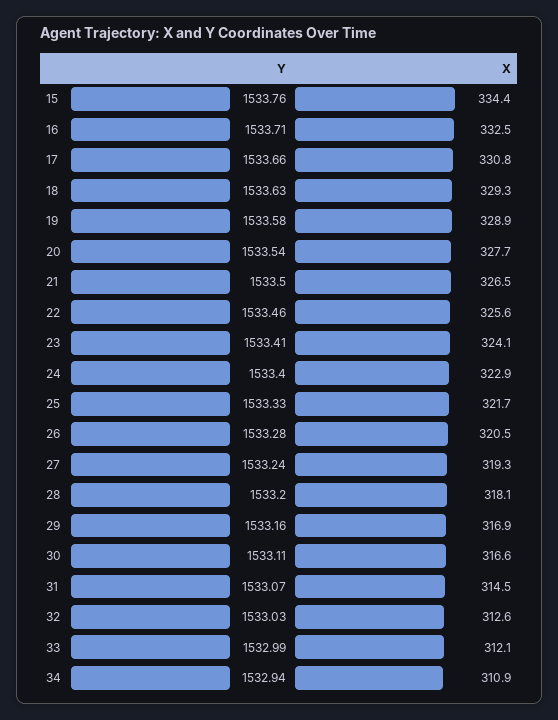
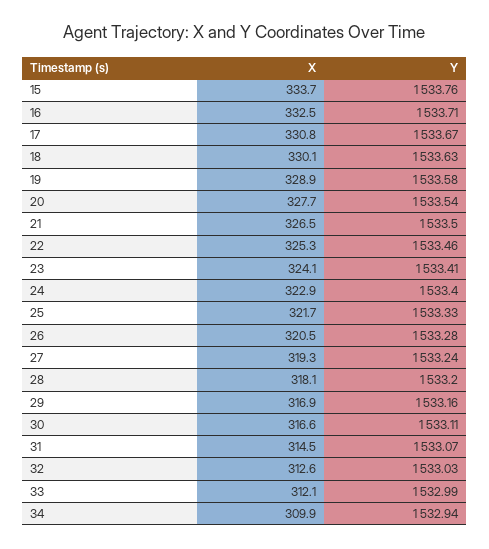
  {
    "Y": {
      "15": 1533.76,
      "16": 1533.71,
-     "17": 1533.66,
+     "17": 1533.67,
      "18": 1533.63,
      "19": 1533.58,
      "20": 1533.54,
      "21": 1533.5,
      "22": 1533.46,
      "23": 1533.41,
      "24": 1533.4,
      "25": 1533.33,
      "26": 1533.28,
      "27": 1533.24,
      "28": 1533.2,
      "29": 1533.16,
      "30": 1533.11,
      "31": 1533.07,
      "32": 1533.03,
      "33": 1532.99,
      "34": 1532.94
    },
    "X": {
-     "15": 334.4,
+     "15": 333.7,
      "16": 332.5,
      "17": 330.8,
-     "18": 329.3,
+     "18": 330.1,
      "19": 328.9,
      "20": 327.7,
      "21": 326.5,
-     "22": 325.6,
+     "22": 325.3,
      "23": 324.1,
      "24": 322.9,
      "25": 321.7,
      "26": 320.5,
      "27": 319.3,
      "28": 318.1,
      "29": 316.9,
      "30": 316.6,
      "31": 314.5,
      "32": 312.6,
      "33": 312.1,
-     "34": 310.9
+     "34": 309.9
    }
  }

